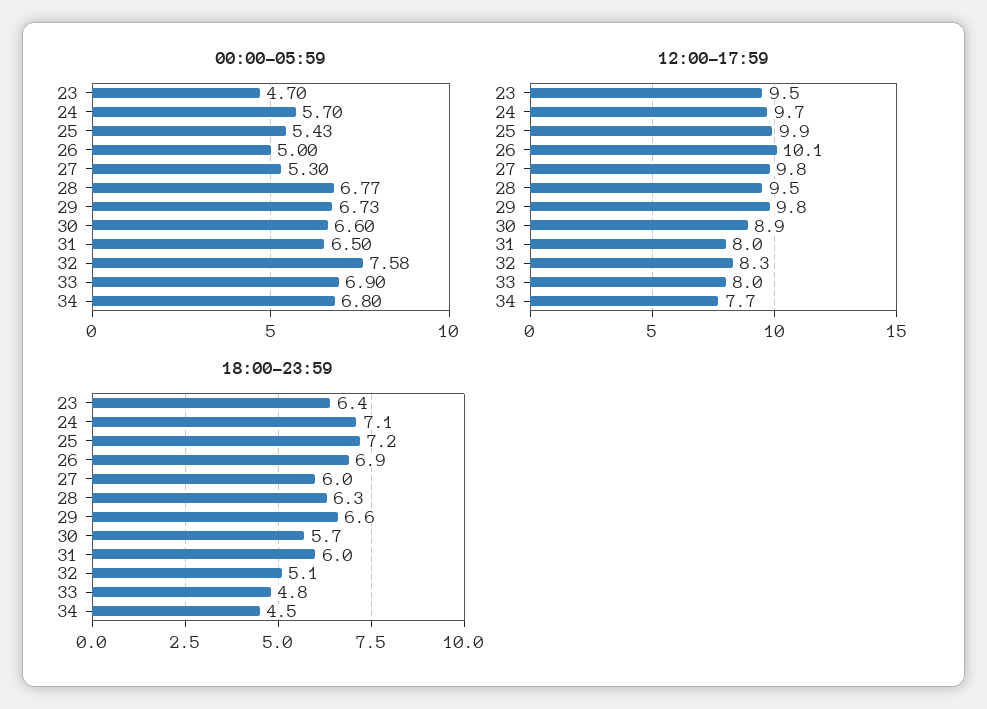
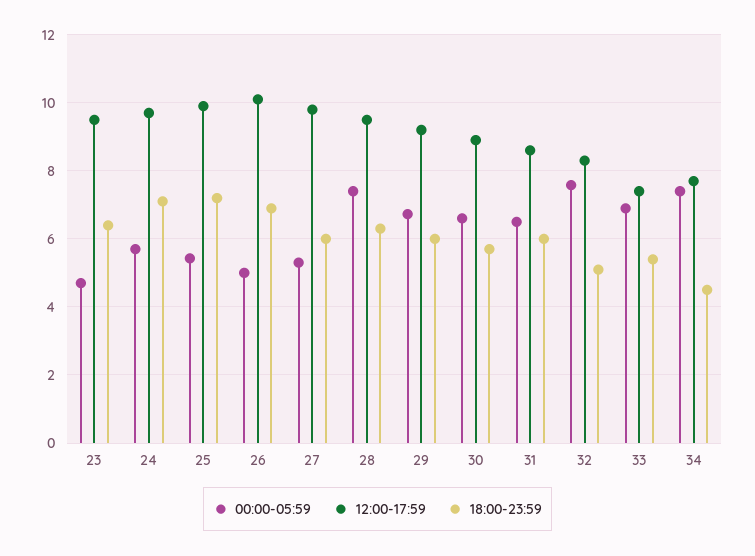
  {
    "00:00-05:59": {
      "23": 4.7,
      "24": 5.7,
      "25": 5.43,
      "26": 5,
      "27": 5.3,
-     "28": 6.77,
+     "28": 7.4,
      "29": 6.73,
      "30": 6.6,
      "31": 6.5,
      "32": 7.58,
      "33": 6.9,
-     "34": 6.8
+     "34": 7.4
    },
    "12:00-17:59": {
      "23": 9.5,
      "24": 9.7,
      "25": 9.9,
      "26": 10.1,
      "27": 9.8,
      "28": 9.5,
-     "29": 9.8,
+     "29": 9.2,
      "30": 8.9,
-     "31": 8,
+     "31": 8.6,
      "32": 8.3,
-     "33": 8,
+     "33": 7.4,
      "34": 7.7
    },
    "18:00-23:59": {
      "23": 6.4,
      "24": 7.1,
      "25": 7.2,
      "26": 6.9,
      "27": 6,
      "28": 6.3,
-     "29": 6.6,
+     "29": 6,
      "30": 5.7,
      "31": 6,
      "32": 5.1,
-     "33": 4.8,
+     "33": 5.4,
      "34": 4.5
    }
  }

